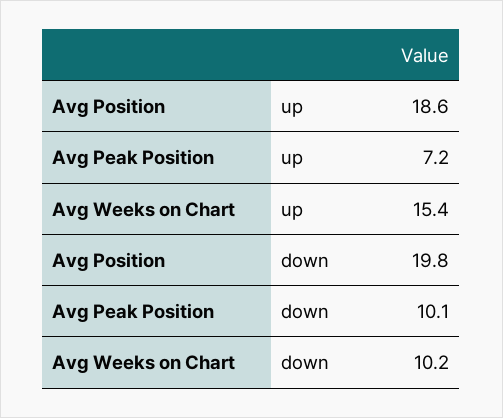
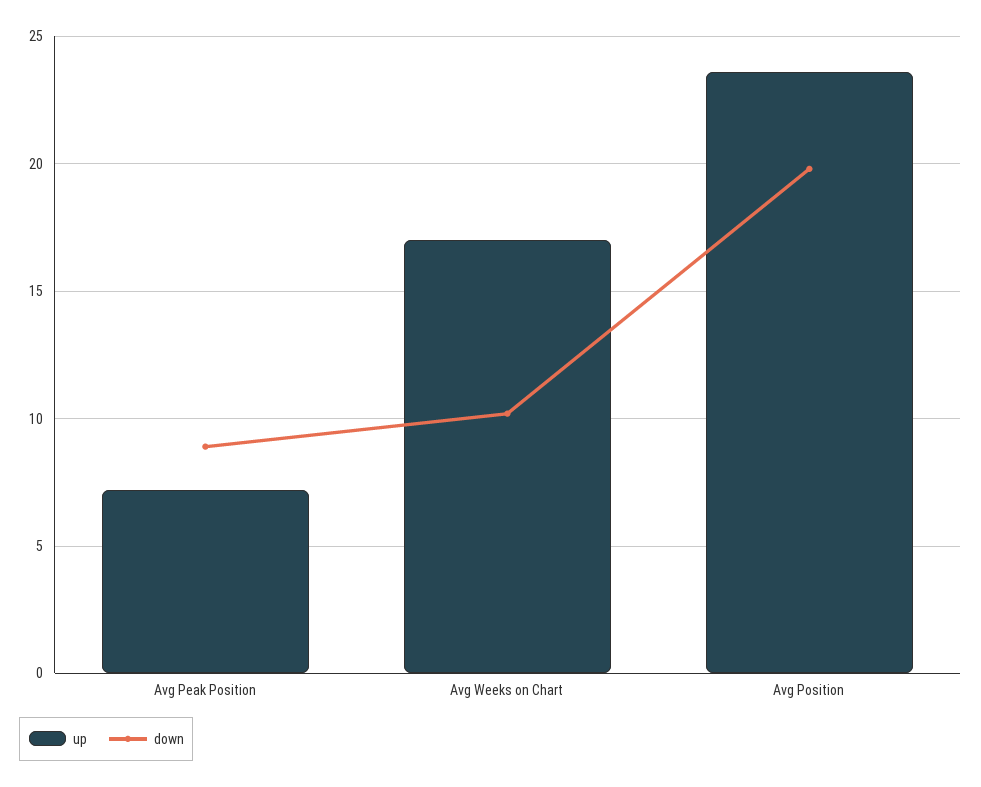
  {
    "up": {
-     "Avg Position": 18.6,
+     "Avg Position": 23.5,
      "Avg Peak Position": 7.2,
-     "Avg Weeks on Chart": 15.4
+     "Avg Weeks on Chart": 17
    },
    "down": {
      "Avg Position": 19.8,
-     "Avg Peak Position": 10.1,
+     "Avg Peak Position": 9,
      "Avg Weeks on Chart": 10.2
    }
  }

